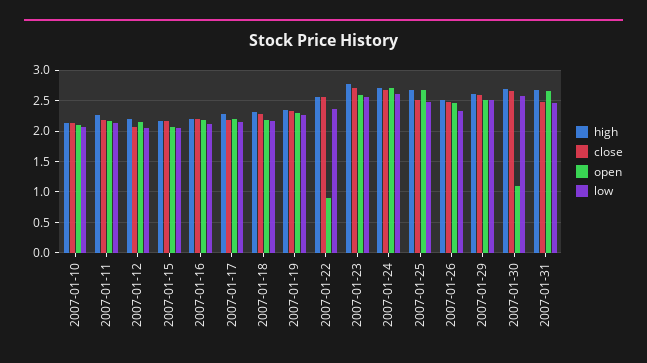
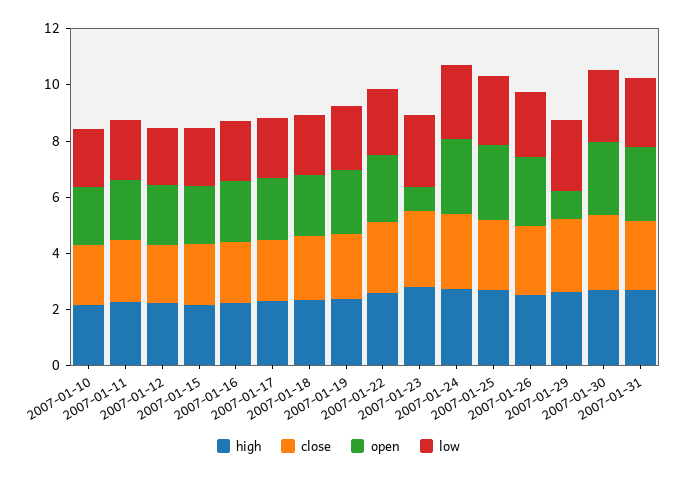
  {
    "high": {
      "2007-01-10": 2.1,
      "2007-01-11": 2.3,
      "2007-01-12": 2.2,
      "2007-01-15": 2.2,
      "2007-01-16": 2.2,
      "2007-01-17": 2.3,
      "2007-01-18": 2.3,
      "2007-01-19": 2.3,
      "2007-01-22": 2.6,
      "2007-01-23": 2.8,
      "2007-01-24": 2.7,
      "2007-01-25": 2.7,
      "2007-01-26": 2.5,
      "2007-01-29": 2.6,
      "2007-01-30": 2.7,
      "2007-01-31": 2.7
    },
    "close": {
      "2007-01-10": 2.1,
      "2007-01-11": 2.2,
      "2007-01-12": 2.1,
      "2007-01-15": 2.2,
      "2007-01-16": 2.2,
      "2007-01-17": 2.2,
      "2007-01-18": 2.3,
      "2007-01-19": 2.3,
      "2007-01-22": 2.6,
      "2007-01-23": 2.7,
      "2007-01-24": 2.7,
      "2007-01-25": 2.5,
      "2007-01-26": 2.5,
      "2007-01-29": 2.6,
      "2007-01-30": 2.7,
      "2007-01-31": 2.5
    },
    "open": {
      "2007-01-10": 2.1,
      "2007-01-11": 2.2,
      "2007-01-12": 2.2,
      "2007-01-15": 2.1,
      "2007-01-16": 2.2,
      "2007-01-17": 2.2,
      "2007-01-18": 2.2,
      "2007-01-19": 2.3,
-     "2007-01-22": 0.9,
+     "2007-01-22": 2.5,
-     "2007-01-23": 2.6,
+     "2007-01-23": 1,
      "2007-01-24": 2.7,
      "2007-01-25": 2.7,
      "2007-01-26": 2.5,
-     "2007-01-29": 2.5,
+     "2007-01-29": 1,
-     "2007-01-30": 1.1,
+     "2007-01-30": 2.5,
      "2007-01-31": 2.7
    },
    "low": {
      "2007-01-10": 2.1,
      "2007-01-11": 2.1,
      "2007-01-12": 2.1,
      "2007-01-15": 2.1,
      "2007-01-16": 2.1,
      "2007-01-17": 2.2,
      "2007-01-18": 2.2,
      "2007-01-19": 2.3,
      "2007-01-22": 2.4,
      "2007-01-23": 2.6,
      "2007-01-24": 2.6,
      "2007-01-25": 2.5,
      "2007-01-26": 2.3,
      "2007-01-29": 2.5,
      "2007-01-30": 2.6,
      "2007-01-31": 2.5
    }
  }

